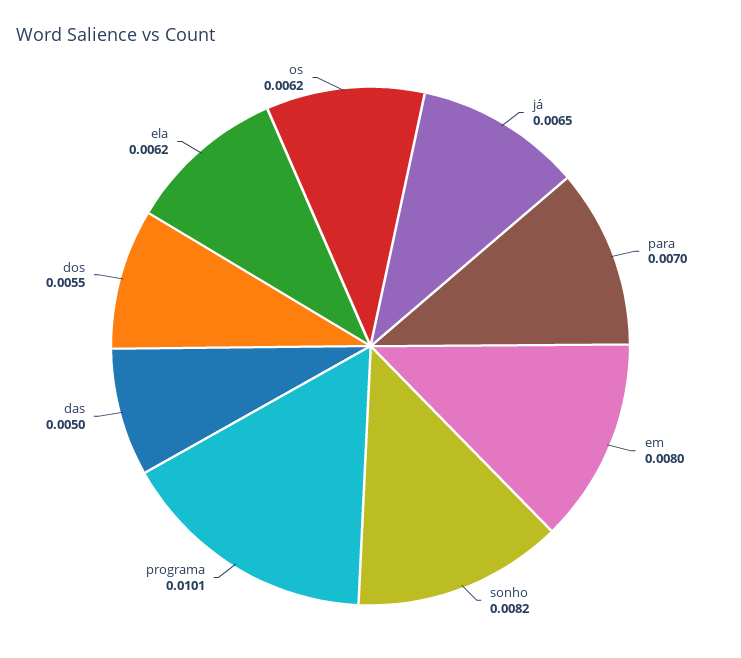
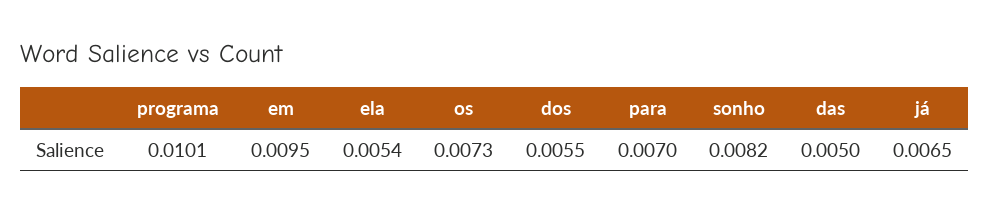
  {
    "já": 0.0065,
    "para": 0.007,
-   "em": 0.008,
+   "em": 0.0095,
    "sonho": 0.0082,
    "programa": 0.0101,
    "das": 0.005,
    "dos": 0.0055,
-   "ela": 0.0062,
+   "ela": 0.0054,
-   "os": 0.0062
+   "os": 0.0073
  }

